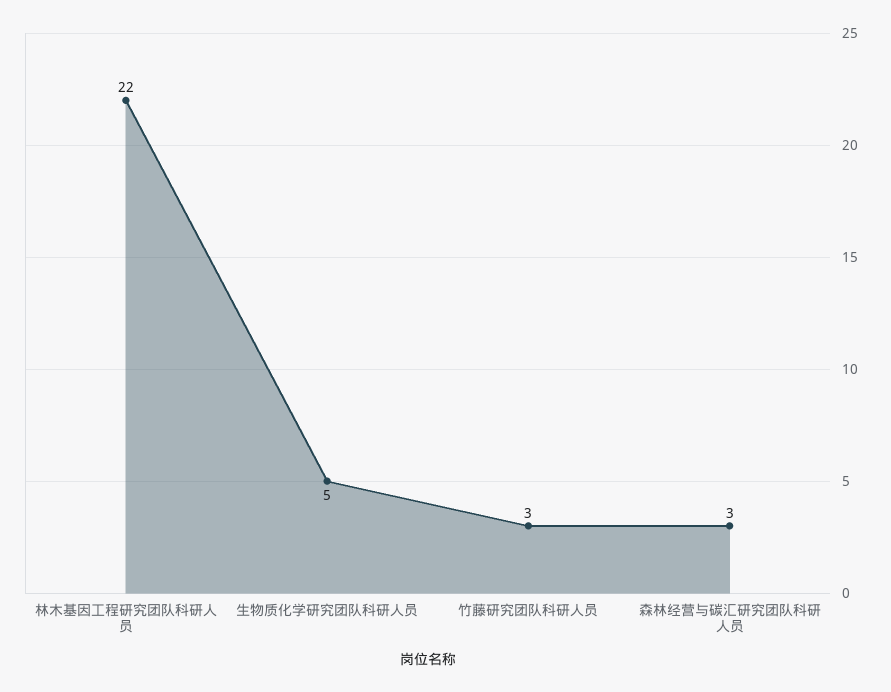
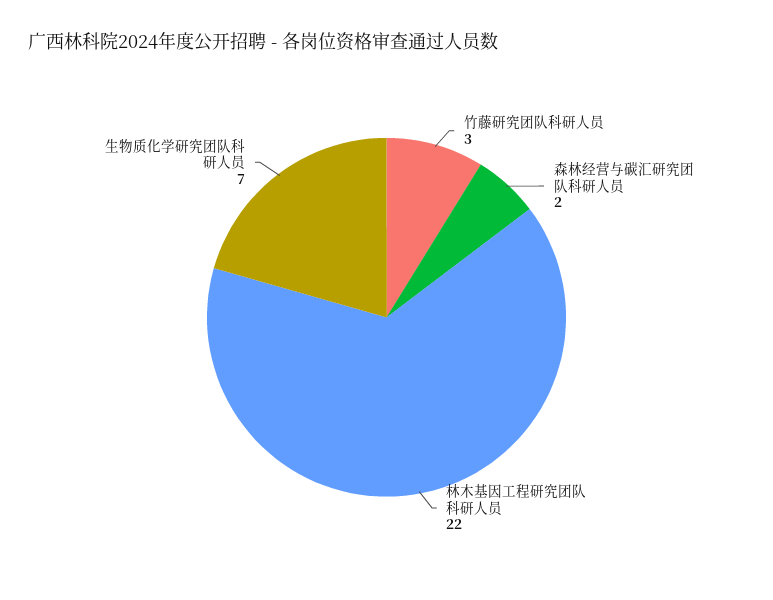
  {
    "林木基因工程研究团队科研人员": 22,
-   "生物质化学研究团队科研人员": 5,
+   "生物质化学研究团队科研人员": 7,
    "竹藤研究团队科研人员": 3,
-   "森林经营与碳汇研究团队科研人员": 3
+   "森林经营与碳汇研究团队科研人员": 2
  }

